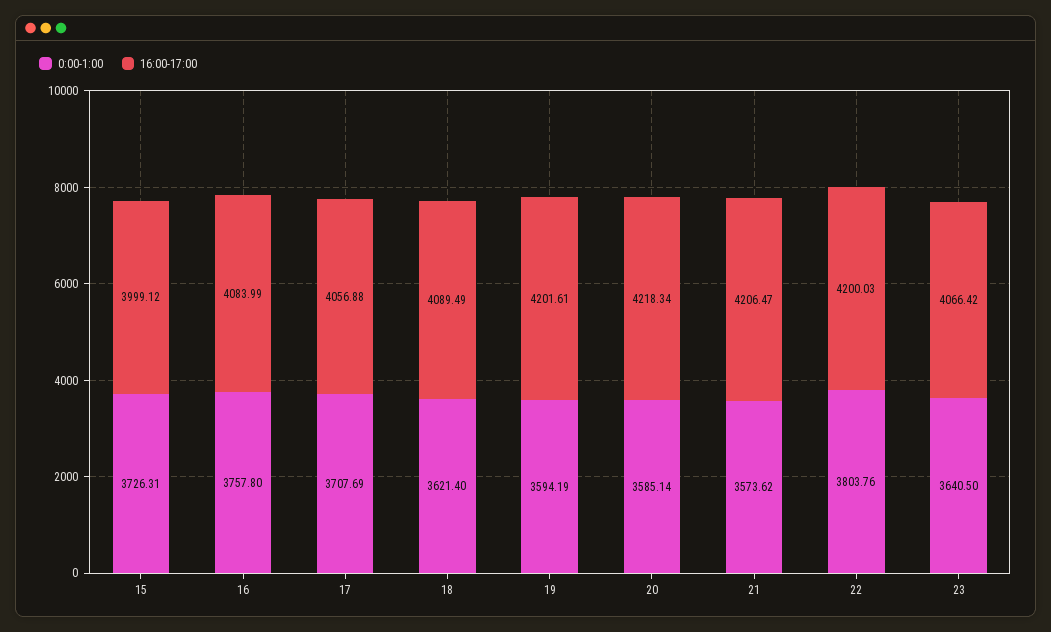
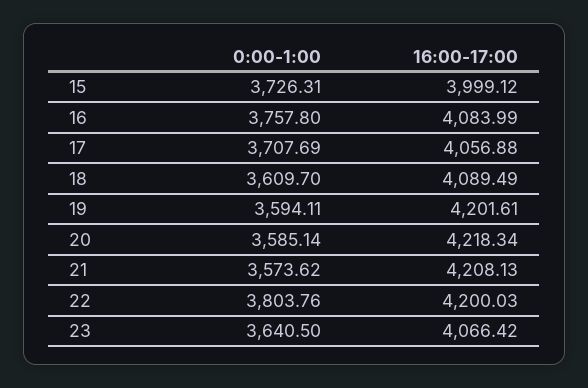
  {
    "0:00-1:00": {
      "15": 3726.31,
      "16": 3757.8,
      "17": 3707.69,
-     "18": 3621.4,
+     "18": 3609.7,
-     "19": 3594.19,
+     "19": 3594.11,
      "20": 3585.14,
      "21": 3573.62,
      "22": 3803.76,
      "23": 3640.5
    },
    "16:00-17:00": {
      "15": 3999.12,
      "16": 4083.99,
      "17": 4056.88,
      "18": 4089.49,
      "19": 4201.61,
      "20": 4218.34,
-     "21": 4206.47,
+     "21": 4208.13,
      "22": 4200.03,
      "23": 4066.42
    }
  }

